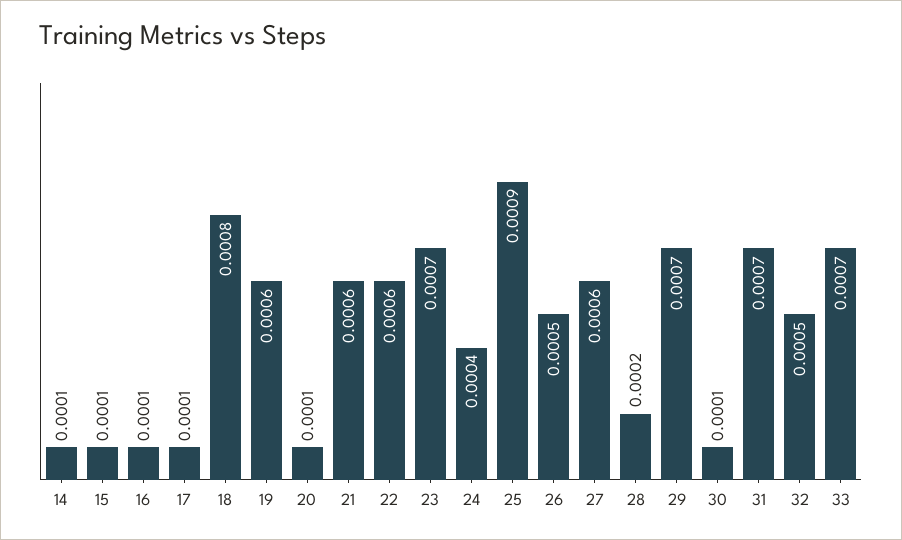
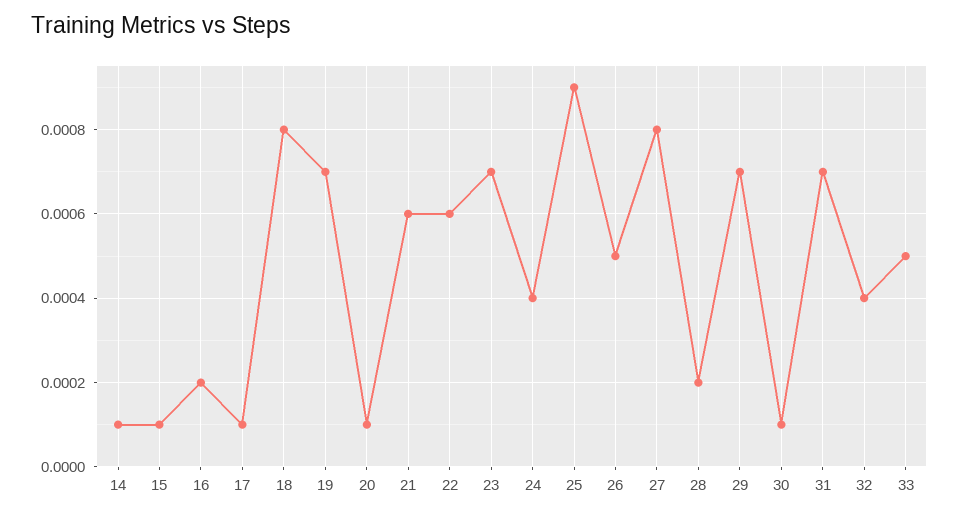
  {
    "14": 0.0001,
    "15": 0.0001,
-   "16": 0.0001,
+   "16": 0.0002,
    "17": 0.0001,
    "18": 0.0008,
-   "19": 0.0006,
+   "19": 0.0007,
    "20": 0.0001,
    "21": 0.0006,
    "22": 0.0006,
    "23": 0.0007,
    "24": 0.0004,
    "25": 0.0009,
    "26": 0.0005,
-   "27": 0.0006,
+   "27": 0.0008,
    "28": 0.0002,
    "29": 0.0007,
    "30": 0.0001,
    "31": 0.0007,
-   "32": 0.0005,
+   "32": 0.0004,
-   "33": 0.0007
+   "33": 0.0005
  }

